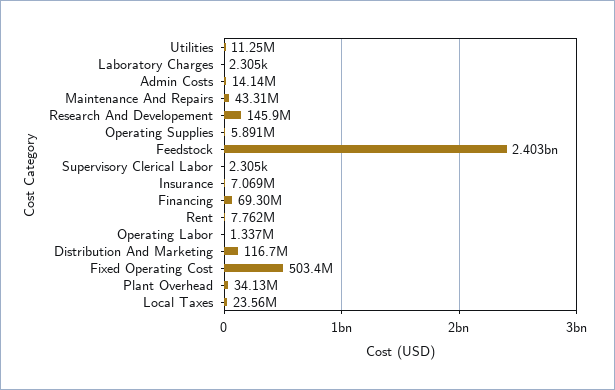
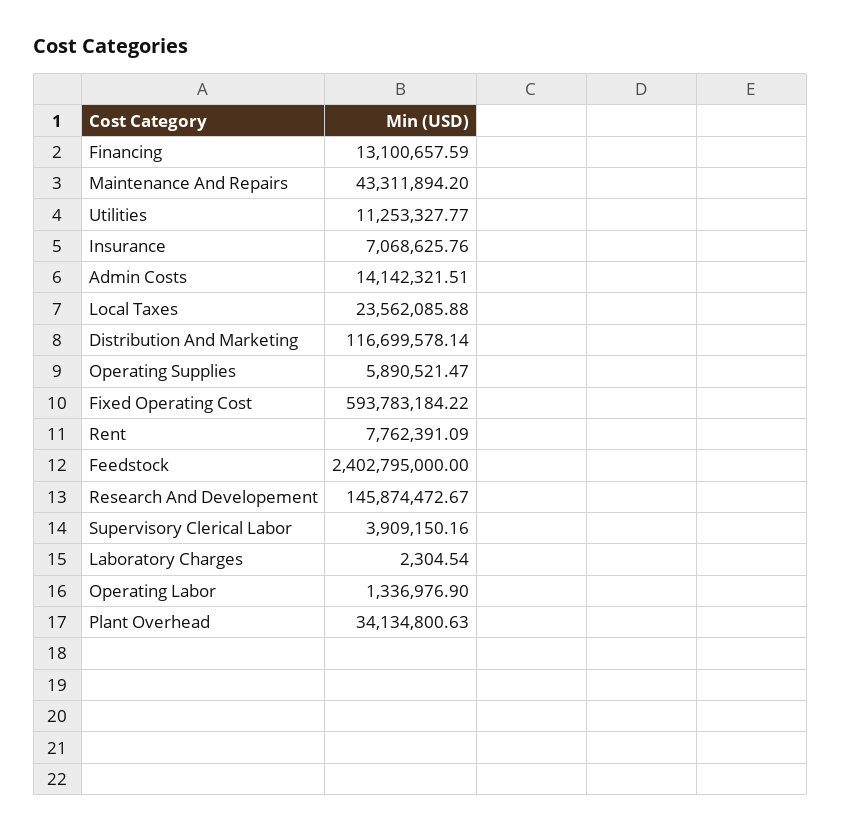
  {
    "Utilities": 11253327.77,
    "Laboratory Charges": 2304.54,
    "Admin Costs": 14142321.51,
    "Maintenance And Repairs": 43311894.2,
    "Research And Developement": 145874472.67,
    "Operating Supplies": 5890521.47,
    "Feedstock": 2402795000,
-   "Supervisory Clerical Labor": 2305,
+   "Supervisory Clerical Labor": 3909150.16,
    "Insurance": 7068625.76,
-   "Financing": 69300000,
+   "Financing": 13100657.59,
    "Rent": 7762391.09,
    "Operating Labor": 1336976.9,
    "Distribution And Marketing": 116699578.14,
-   "Fixed Operating Cost": 503400000,
+   "Fixed Operating Cost": 593783184.22,
    "Plant Overhead": 34134800.63,
    "Local Taxes": 23562085.88
  }

